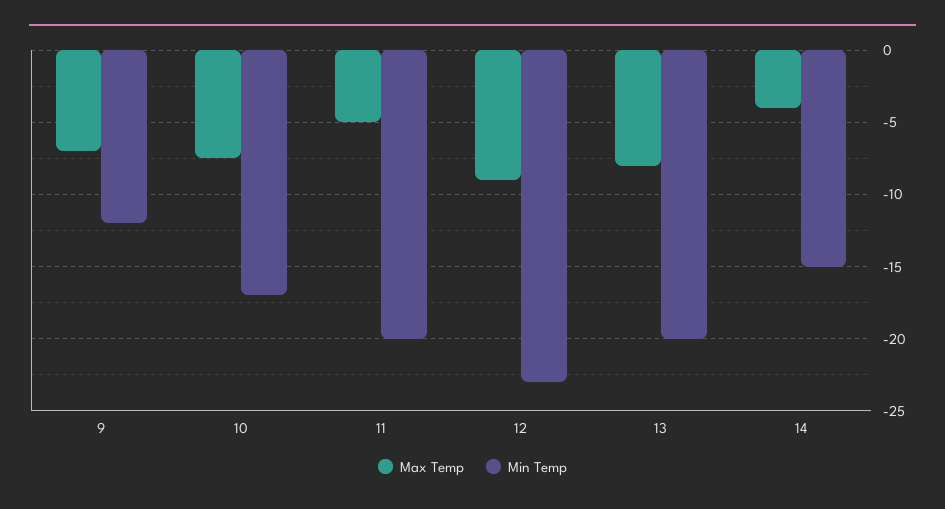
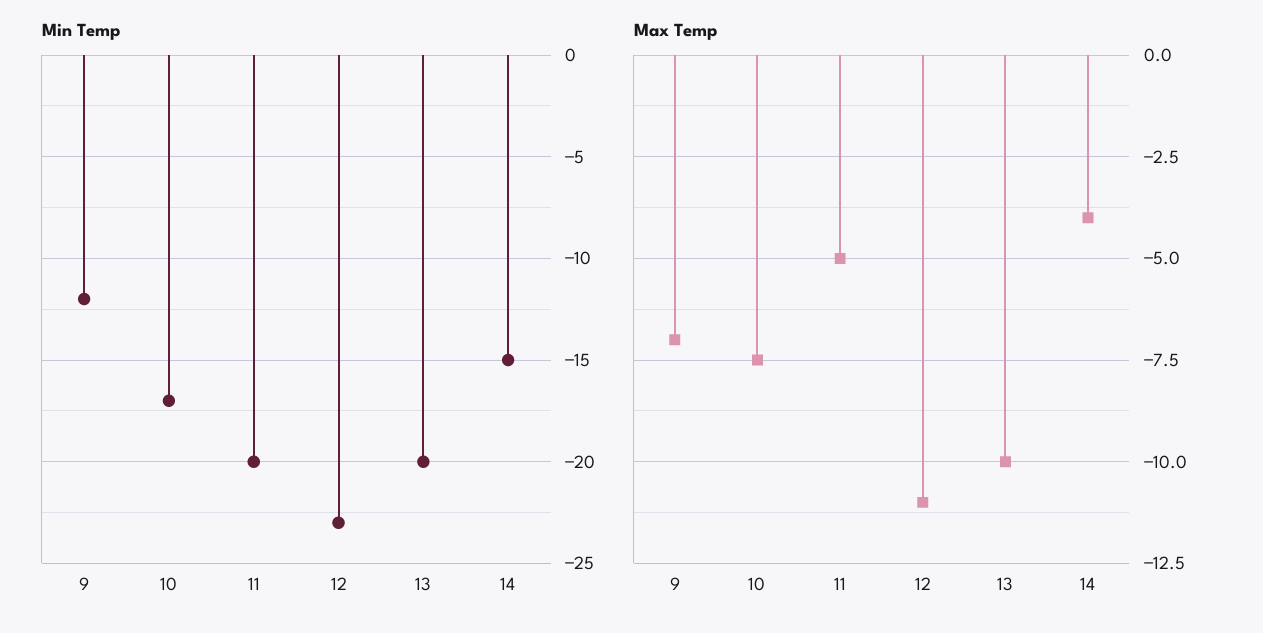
  {
    "Max Temp": {
      "9": -7,
      "10": -7.5,
      "11": -5,
-     "12": -9,
+     "12": -11,
-     "13": -8,
+     "13": -10,
      "14": -4
    },
    "Min Temp": {
      "9": -12,
      "10": -17,
      "11": -20,
      "12": -23,
      "13": -20,
      "14": -15
    }
  }

